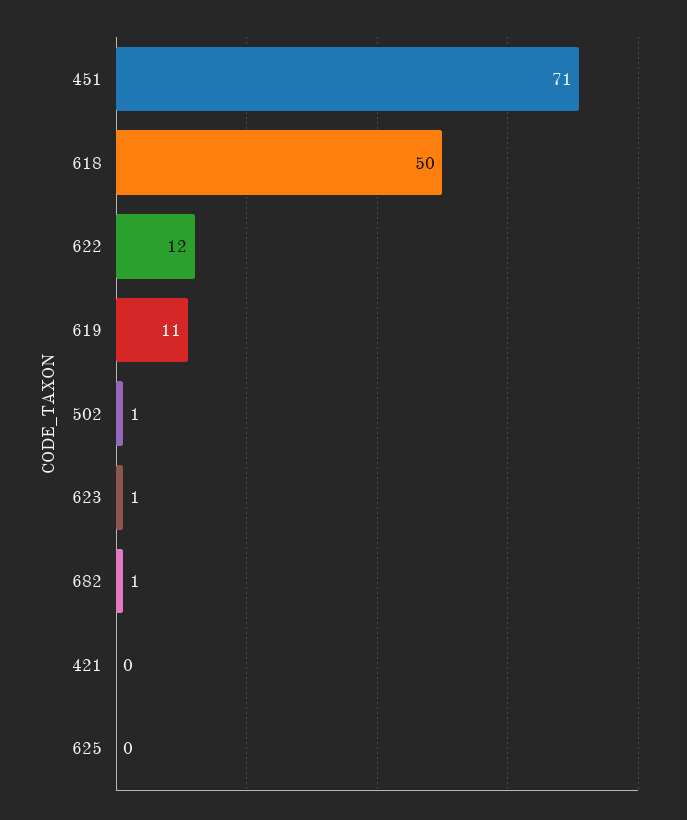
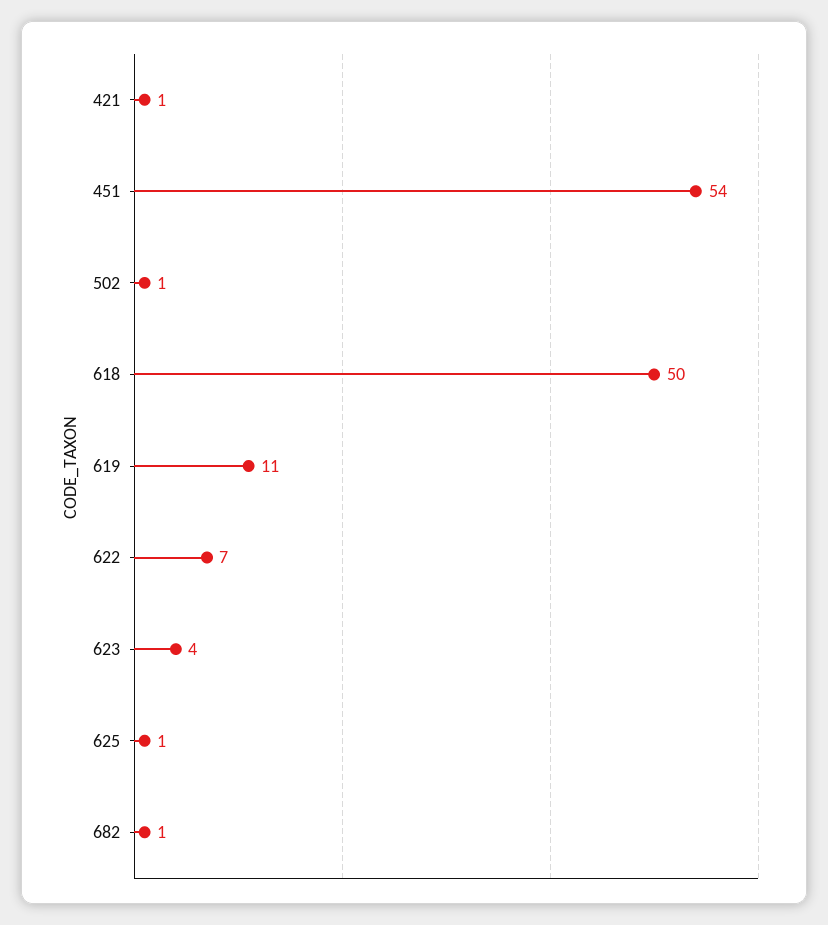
  {
-   "451": 71,
+   "451": 54,
    "618": 50,
-   "622": 12,
+   "622": 7,
    "619": 11,
    "502": 1,
-   "623": 1,
+   "623": 4,
    "682": 1,
-   "421": 0,
+   "421": 1,
-   "625": 0
+   "625": 1
  }

